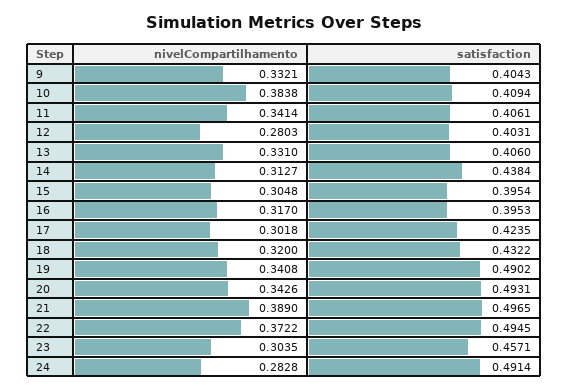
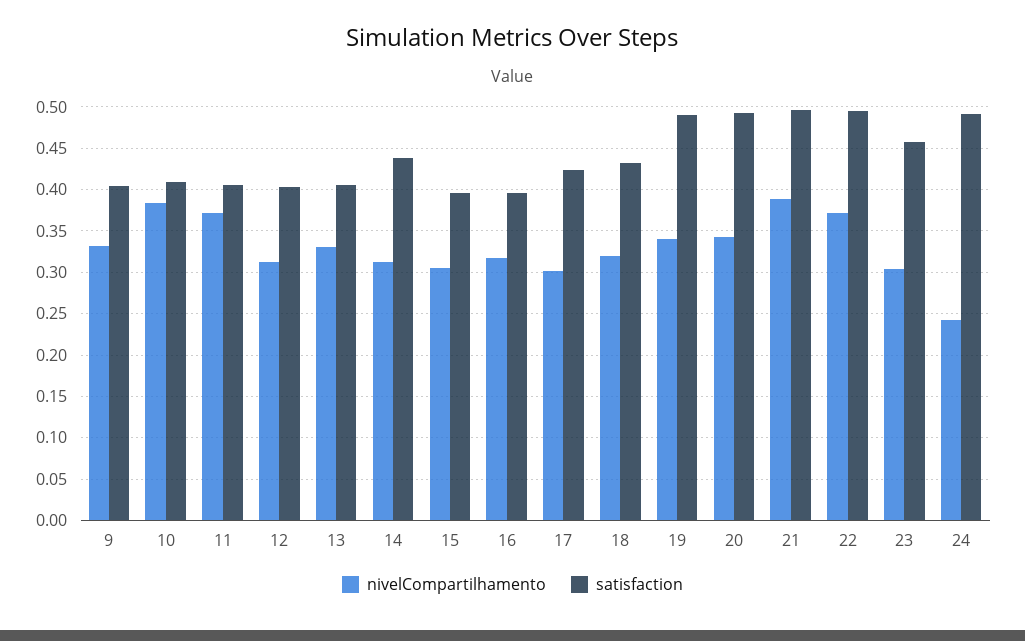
  {
    "nivelCompartilhamento": {
      "9": 0.3321,
      "10": 0.3838,
-     "11": 0.3414,
+     "11": 0.37,
-     "12": 0.2803,
+     "12": 0.31,
      "13": 0.331,
      "14": 0.3127,
      "15": 0.3048,
      "16": 0.317,
      "17": 0.3018,
      "18": 0.32,
      "19": 0.3408,
      "20": 0.3426,
      "21": 0.389,
      "22": 0.3722,
      "23": 0.3035,
-     "24": 0.2828
+     "24": 0.24
    },
    "satisfaction": {
      "9": 0.4043,
      "10": 0.4094,
      "11": 0.4061,
      "12": 0.4031,
      "13": 0.406,
      "14": 0.4384,
      "15": 0.3954,
      "16": 0.3953,
      "17": 0.4235,
      "18": 0.4322,
      "19": 0.4902,
      "20": 0.4931,
      "21": 0.4965,
      "22": 0.4945,
      "23": 0.4571,
      "24": 0.4914
    }
  }

